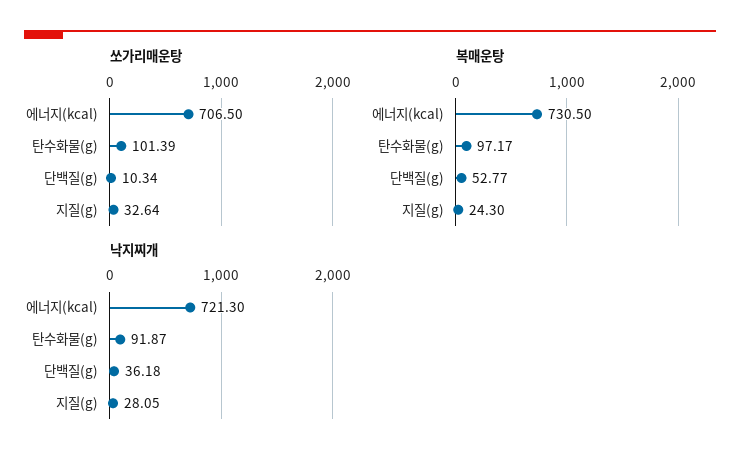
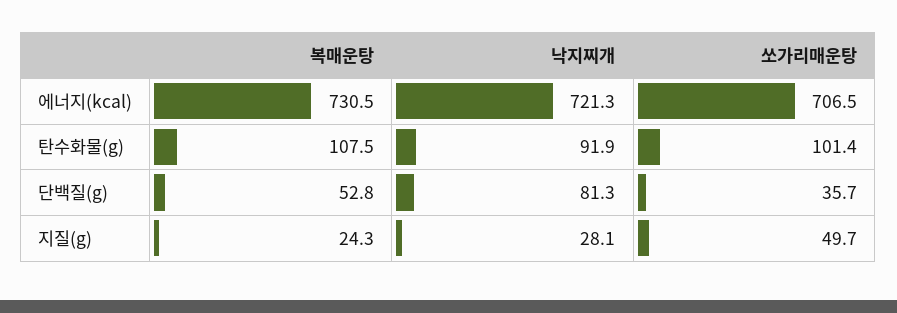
  {
    "쏘가리매운탕": {
      "에너지(kcal)": 706.5,
      "탄수화물(g)": 101.39,
-     "단백질(g)": 10.34,
+     "단백질(g)": 35.7,
-     "지질(g)": 32.64
+     "지질(g)": 49.7
    },
    "복매운탕": {
      "에너지(kcal)": 730.5,
-     "탄수화물(g)": 97.17,
+     "탄수화물(g)": 107.5,
      "단백질(g)": 52.77,
      "지질(g)": 24.3
    },
    "낙지찌개": {
      "에너지(kcal)": 721.3,
      "탄수화물(g)": 91.87,
-     "단백질(g)": 36.18,
+     "단백질(g)": 81.3,
      "지질(g)": 28.05
    }
  }

